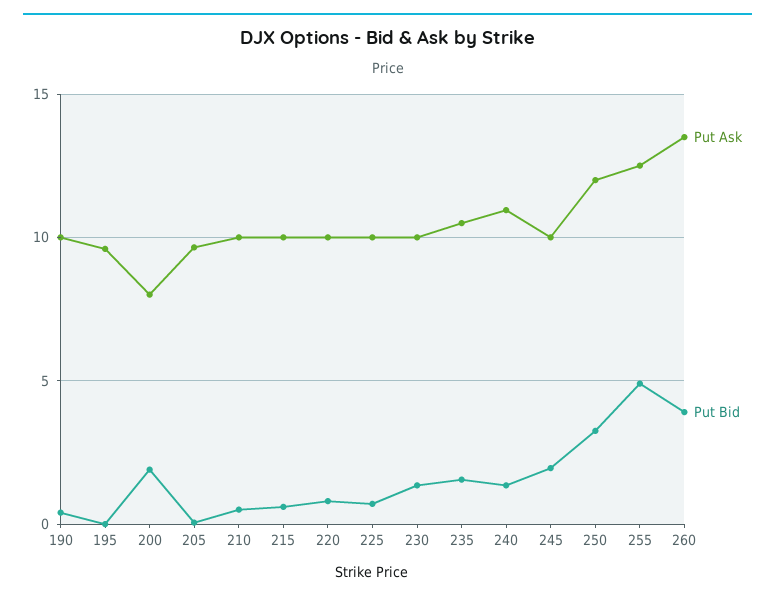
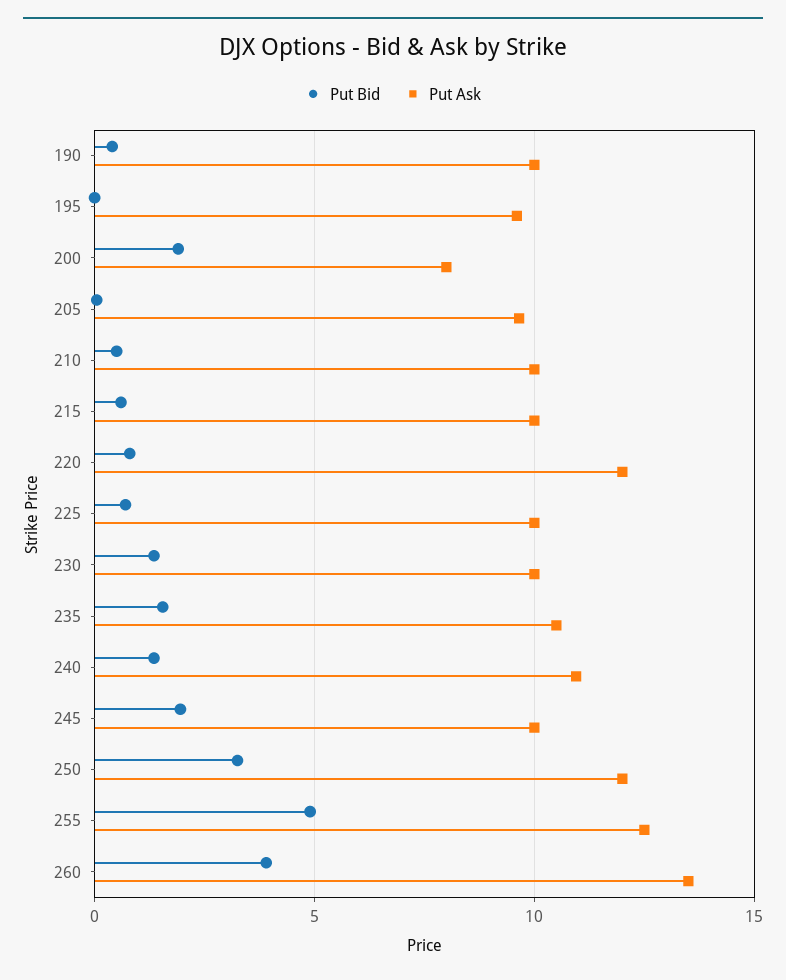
  {
    "Put Ask": {
      "190": 10,
      "195": 9.5,
      "200": 8,
      "205": 9.5,
      "210": 10,
      "215": 10,
-     "220": 10,
+     "220": 12,
      "225": 10,
      "230": 10,
      "235": 10.5,
      "240": 11,
      "245": 10,
      "250": 12,
      "255": 12.5,
      "260": 13.5
    },
    "Put Bid": {
      "190": 0.5,
      "195": 0,
      "200": 2,
      "205": 0,
      "210": 0.5,
      "215": 0.5,
      "220": 1,
      "225": 0.5,
      "230": 1.5,
      "235": 1.5,
      "240": 1.5,
      "245": 2,
      "250": 3.5,
      "255": 5,
      "260": 4
    }
  }

